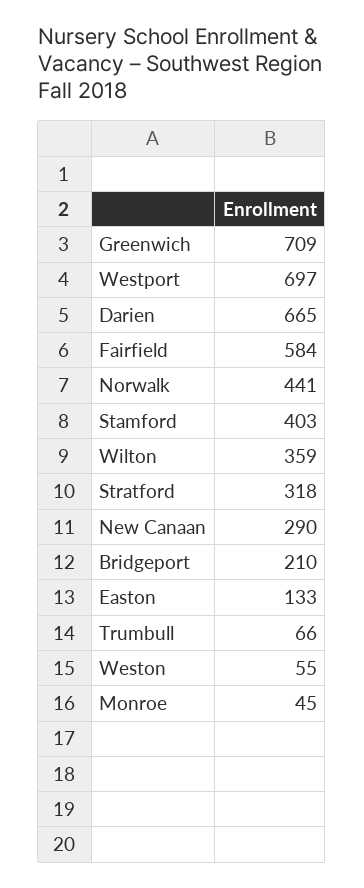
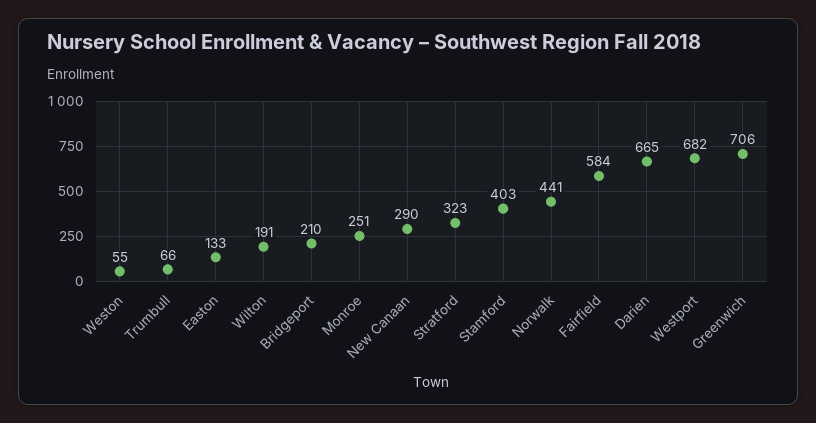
  {
-   "Greenwich": 709,
+   "Greenwich": 706,
-   "Westport": 697,
+   "Westport": 682,
    "Darien": 665,
    "Fairfield": 584,
    "Norwalk": 441,
    "Stamford": 403,
-   "Wilton": 359,
+   "Wilton": 191,
-   "Stratford": 318,
+   "Stratford": 323,
    "New Canaan": 290,
    "Bridgeport": 210,
    "Easton": 133,
    "Trumbull": 66,
    "Weston": 55,
-   "Monroe": 45
+   "Monroe": 251
  }

